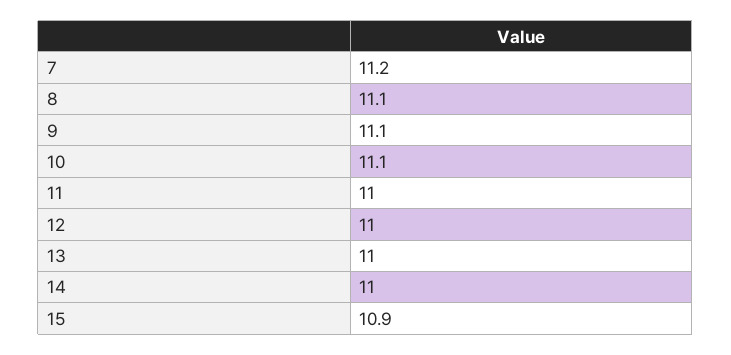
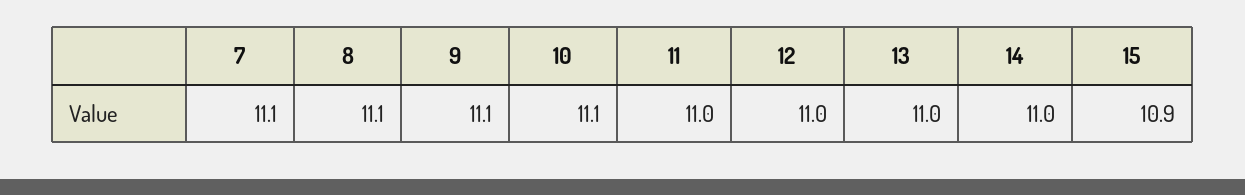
  {
-   "7": 11.2,
+   "7": 11.1,
    "8": 11.1,
    "9": 11.1,
    "10": 11.1,
    "11": 11,
    "12": 11,
    "13": 11,
    "14": 11,
    "15": 10.9
  }

